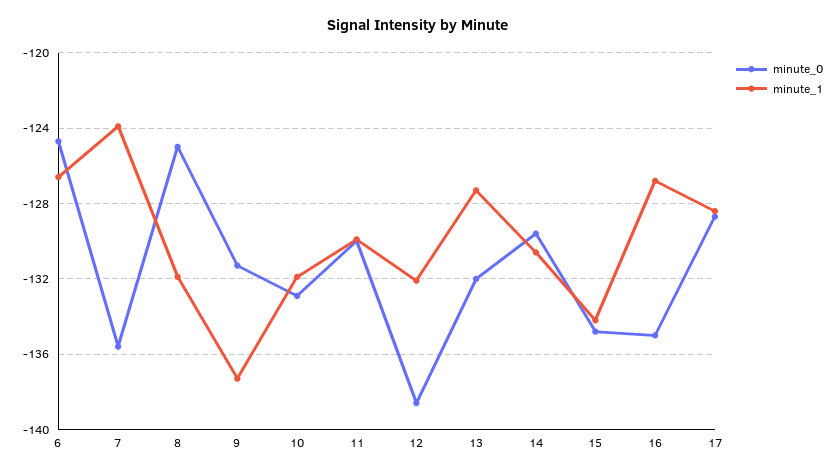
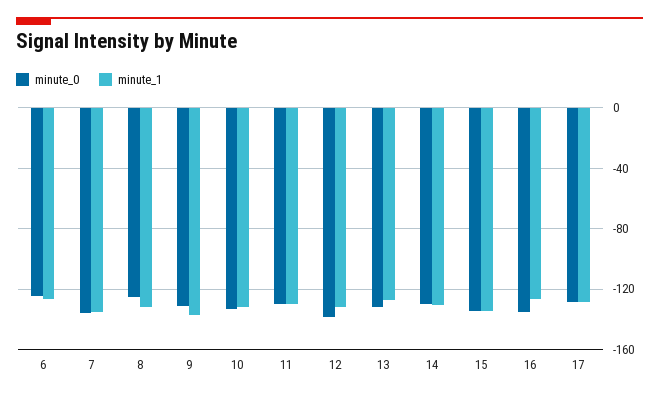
  {
    "minute_0": {
      "6": -124.5,
      "7": -135.5,
      "8": -125,
      "9": -131.5,
      "10": -133,
      "11": -130,
      "12": -138.5,
      "13": -132,
      "14": -129.5,
      "15": -135,
      "16": -135,
      "17": -128.5
    },
    "minute_1": {
      "6": -126.5,
-     "7": -124,
+     "7": -135,
      "8": -132,
      "9": -137.5,
      "10": -132,
      "11": -130,
      "12": -132,
      "13": -127.5,
      "14": -130.5,
      "15": -134,
      "16": -127,
      "17": -128.5
    }
  }

